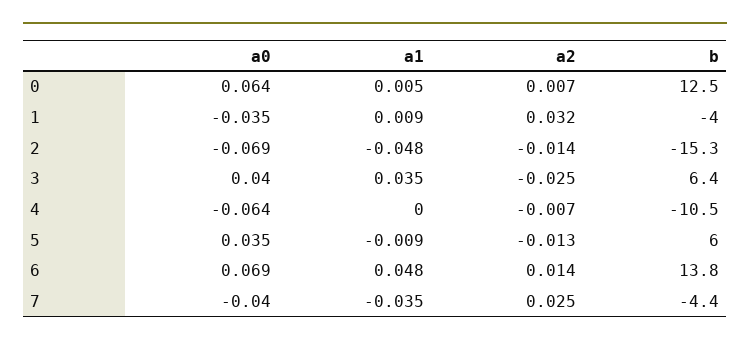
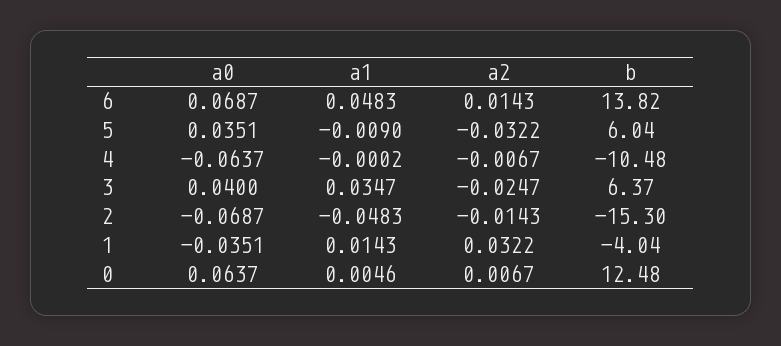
  {
    "a0": {
      "0": 0.0637,
      "1": -0.0351,
      "2": -0.0687,
      "3": 0.04,
      "4": -0.0637,
      "5": 0.0351,
-     "6": 0.0687,
+     "6": 0.0687
-     "7": -0.04
    },
    "a1": {
      "0": 0.0046,
-     "1": 0.009,
+     "1": 0.0143,
      "2": -0.0483,
      "3": 0.0347,
      "4": -0.0002,
      "5": -0.009,
-     "6": 0.0483,
+     "6": 0.0483
-     "7": -0.035
    },
    "a2": {
      "0": 0.0067,
      "1": 0.0322,
      "2": -0.0143,
      "3": -0.0247,
      "4": -0.0067,
-     "5": -0.013,
+     "5": -0.0322,
-     "6": 0.0143,
+     "6": 0.0143
-     "7": 0.025
    },
    "b": {
      "0": 12.48,
      "1": -4.04,
      "2": -15.3,
      "3": 6.37,
      "4": -10.48,
      "5": 6.04,
-     "6": 13.82,
+     "6": 13.82
-     "7": -4.4
    }
  }

